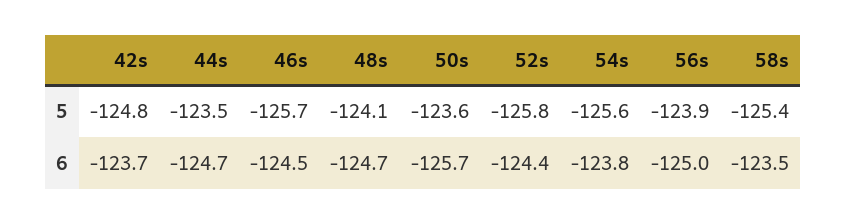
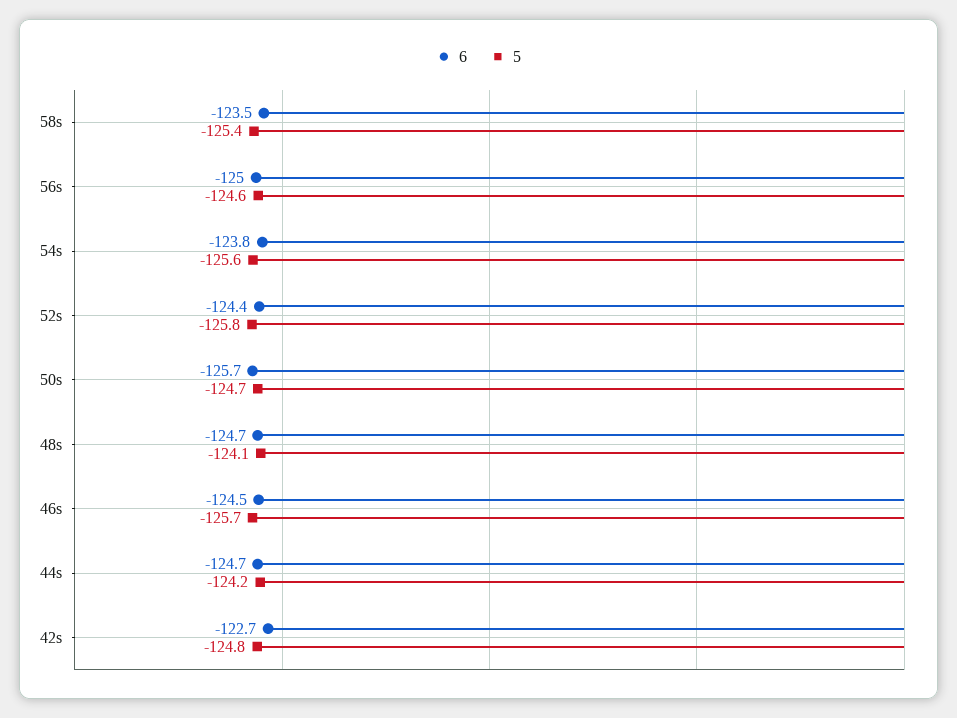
  {
    "5": {
      "42s": -124.8,
-     "44s": -123.5,
+     "44s": -124.2,
      "46s": -125.7,
      "48s": -124.1,
-     "50s": -123.6,
+     "50s": -124.7,
      "52s": -125.8,
      "54s": -125.6,
-     "56s": -123.9,
+     "56s": -124.6,
      "58s": -125.4
    },
    "6": {
-     "42s": -123.7,
+     "42s": -122.7,
      "44s": -124.7,
      "46s": -124.5,
      "48s": -124.7,
      "50s": -125.7,
      "52s": -124.4,
      "54s": -123.8,
      "56s": -125,
      "58s": -123.5
    }
  }

